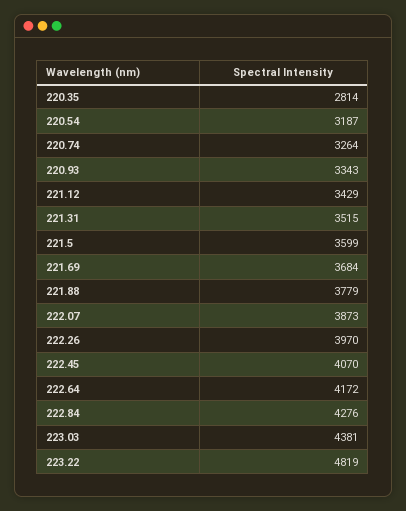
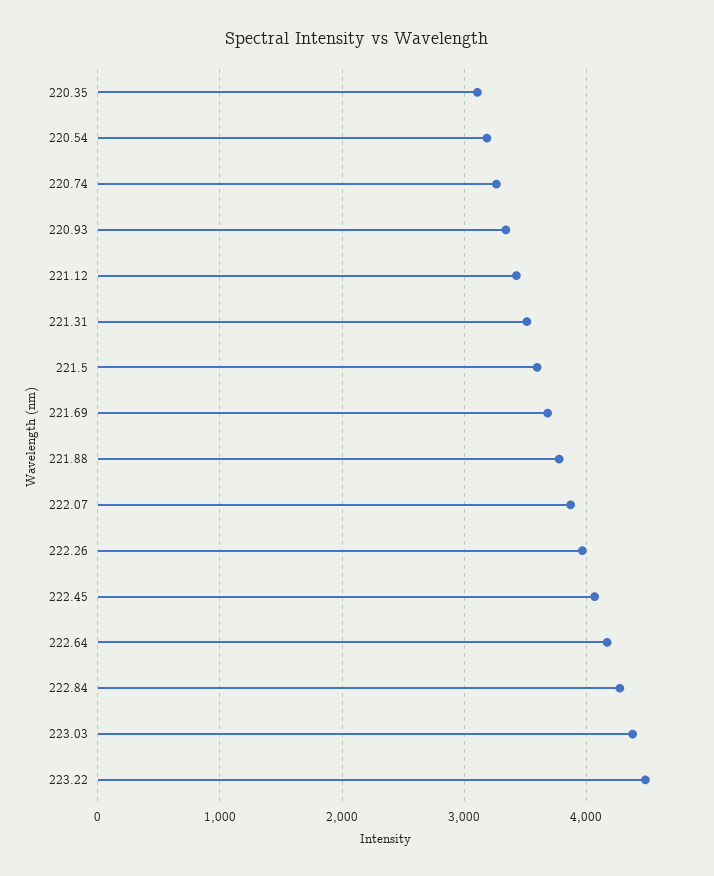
  {
-   "220.35": 2814,
+   "220.35": 3100,
    "220.54": 3187,
    "220.74": 3264,
    "220.93": 3343,
    "221.12": 3429,
    "221.31": 3515,
    "221.5": 3599,
    "221.69": 3684,
    "221.88": 3779,
    "222.07": 3873,
    "222.26": 3970,
    "222.45": 4070,
    "222.64": 4172,
    "222.84": 4276,
    "223.03": 4381,
-   "223.22": 4819
+   "223.22": 4500
  }

